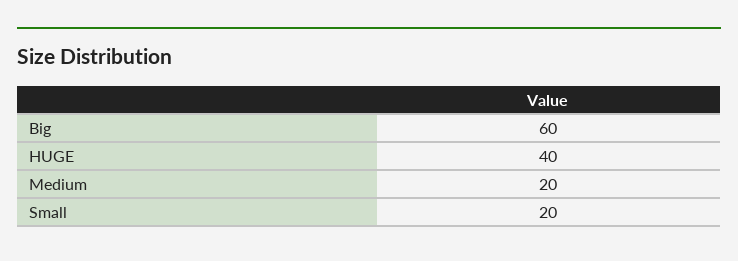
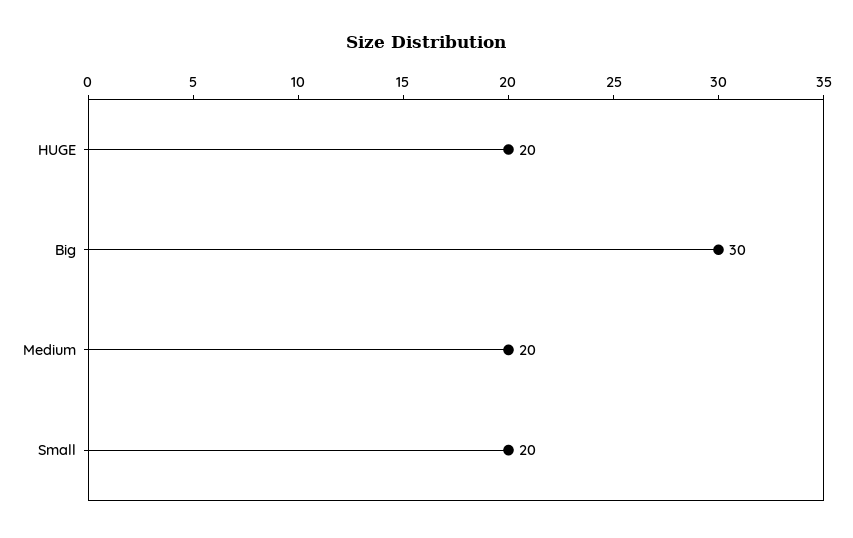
  {
-   "Big": 60,
+   "Big": 30,
-   "HUGE": 40,
+   "HUGE": 20,
    "Medium": 20,
    "Small": 20
  }

